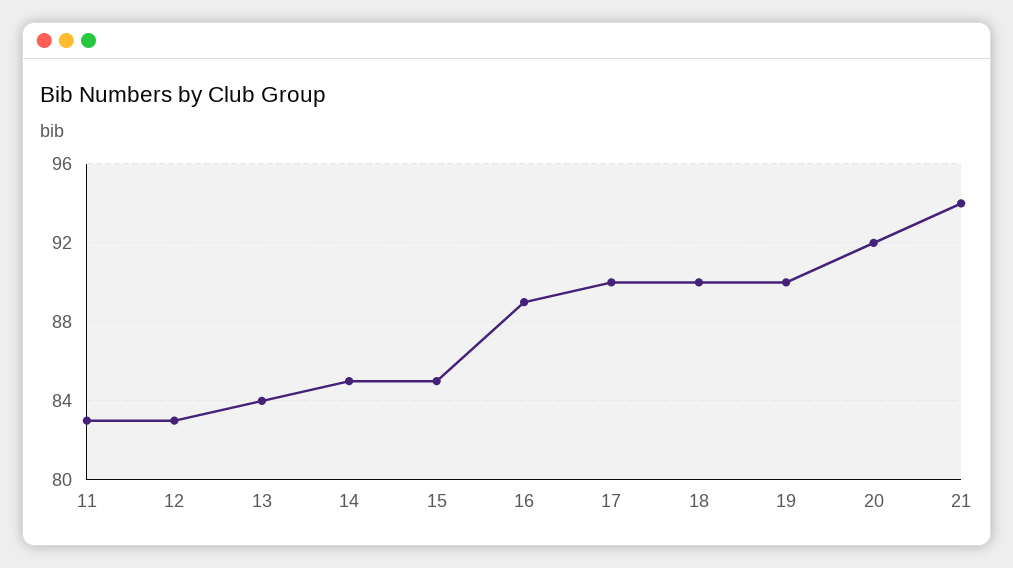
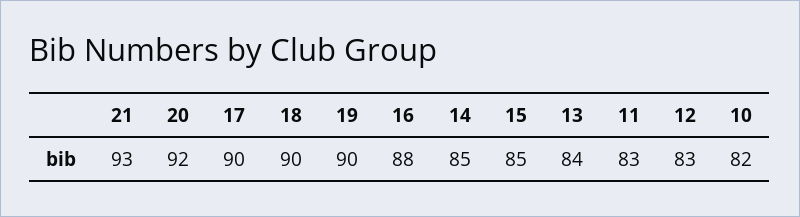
  {
    "11": 83,
    "12": 83,
    "13": 84,
    "14": 85,
    "15": 85,
-   "16": 89,
+   "16": 88,
    "17": 90,
    "18": 90,
    "19": 90,
    "20": 92,
-   "21": 94
+   "21": 93,
+   "10": 82
  }

